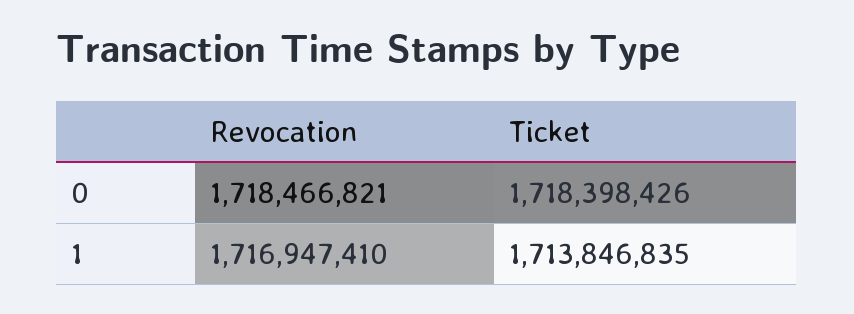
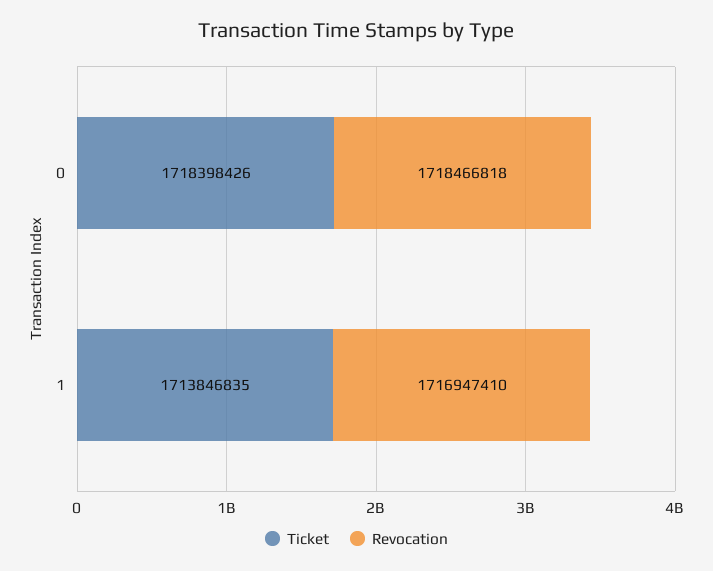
  {
    "Revocation": {
-     "0": 1718466821,
+     "0": 1718466818,
      "1": 1716947410
    },
    "Ticket": {
      "0": 1718398426,
      "1": 1713846835
    }
  }

